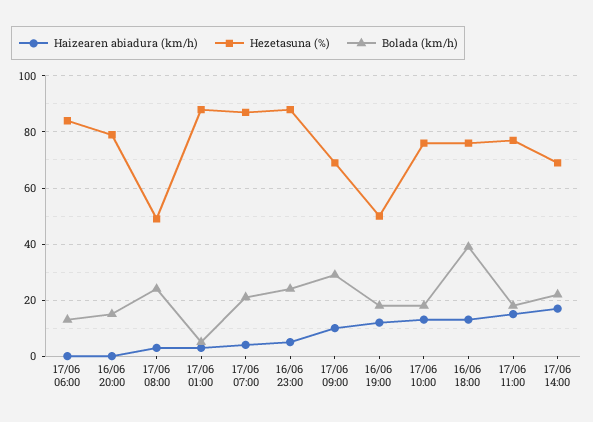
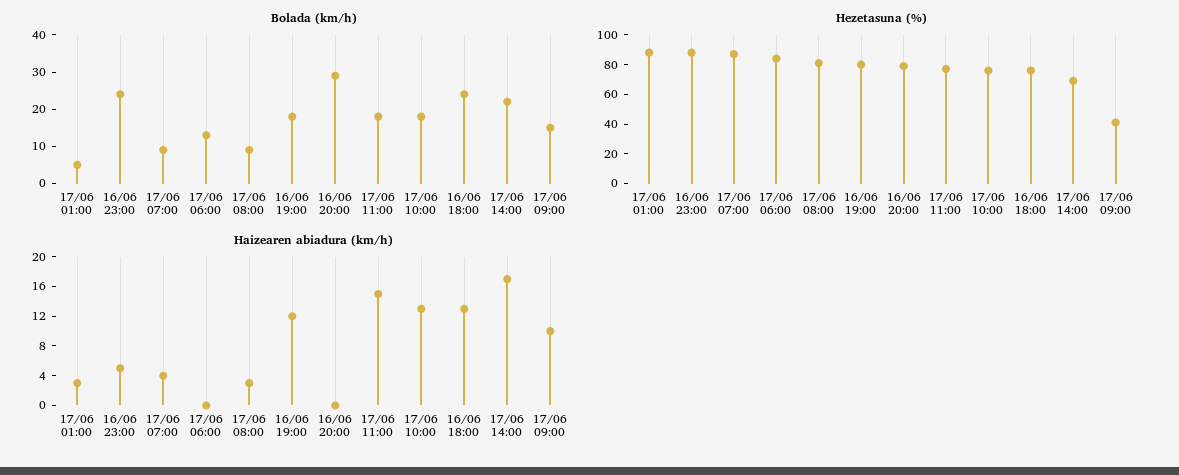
  {
    "Haizearen abiadura (km/h)": {
      "17/06 06:00": 0,
      "16/06 20:00": 0,
      "17/06 08:00": 4,
      "17/06 01:00": 4,
      "17/06 07:00": 4,
      "16/06 23:00": 4,
      "17/06 09:00": 12,
      "16/06 19:00": 12,
      "17/06 10:00": 12,
      "16/06 18:00": 12,
      "17/06 11:00": 16,
      "17/06 14:00": 16
    },
    "Hezetasuna (%)": {
      "17/06 06:00": 85,
      "16/06 20:00": 80,
-     "17/06 08:00": 50,
+     "17/06 08:00": 80,
      "17/06 01:00": 90,
      "17/06 07:00": 85,
      "16/06 23:00": 90,
-     "17/06 09:00": 70,
+     "17/06 09:00": 40,
-     "16/06 19:00": 50,
+     "16/06 19:00": 80,
      "17/06 10:00": 75,
      "16/06 18:00": 75,
      "17/06 11:00": 75,
      "17/06 14:00": 70
    },
    "Bolada (km/h)": {
      "17/06 06:00": 15,
-     "16/06 20:00": 15,
+     "16/06 20:00": 30,
-     "17/06 08:00": 25,
+     "17/06 08:00": 10,
      "17/06 01:00": 5,
-     "17/06 07:00": 20,
+     "17/06 07:00": 10,
      "16/06 23:00": 25,
-     "17/06 09:00": 30,
+     "17/06 09:00": 15,
      "16/06 19:00": 20,
      "17/06 10:00": 20,
-     "16/06 18:00": 40,
+     "16/06 18:00": 25,
      "17/06 11:00": 20,
      "17/06 14:00": 20
    }
  }

